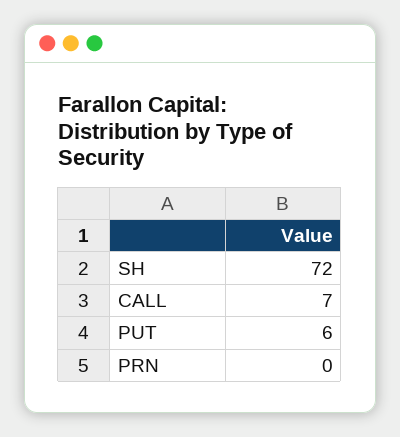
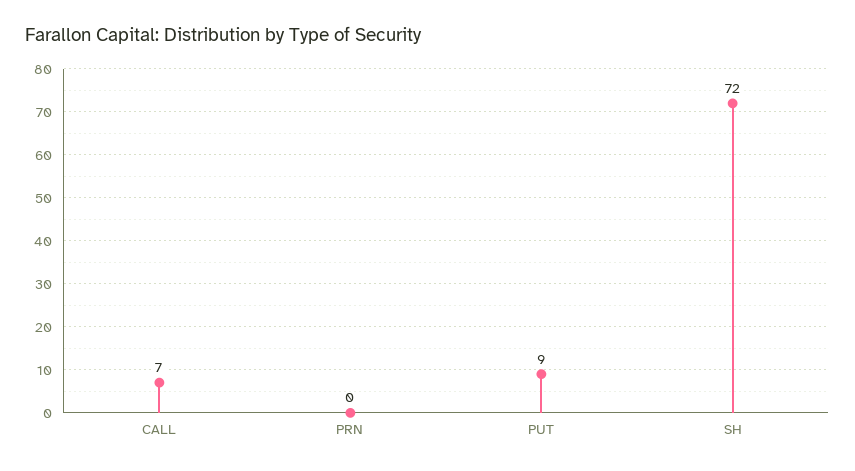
  {
    "SH": 72,
    "CALL": 7,
-   "PUT": 6,
+   "PUT": 9,
    "PRN": 0
  }

